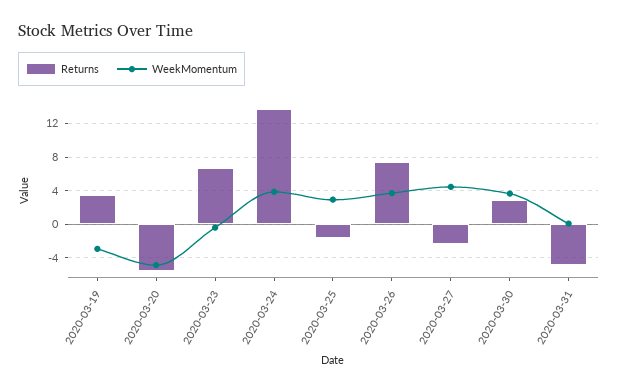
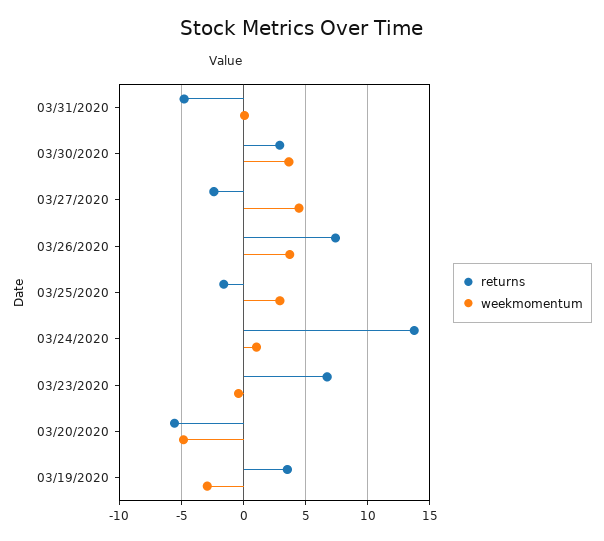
  {
    "Returns": {
      "2020-03-19": 3.5,
      "2020-03-20": -5.5,
      "2020-03-23": 6.5,
      "2020-03-24": 14,
      "2020-03-25": -1.5,
      "2020-03-26": 7.5,
      "2020-03-27": -2.5,
      "2020-03-30": 3,
      "2020-03-31": -5
    },
    "WeekMomentum": {
      "2020-03-19": -3,
      "2020-03-20": -5,
      "2020-03-23": -0.5,
-     "2020-03-24": 4,
+     "2020-03-24": 1,
      "2020-03-25": 3,
      "2020-03-26": 3.5,
      "2020-03-27": 4.5,
      "2020-03-30": 3.5,
      "2020-03-31": 0
    }
  }

